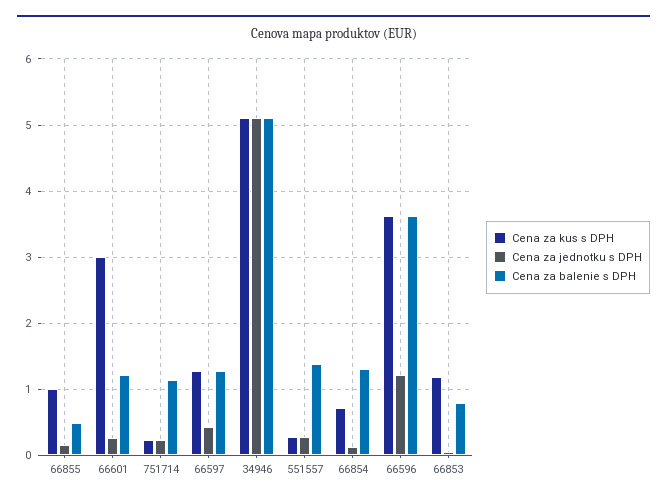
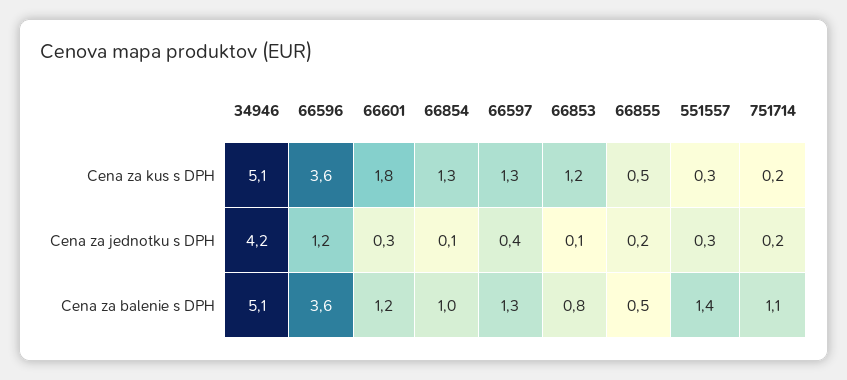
  {
    "Cena za kus s DPH": {
-     "66855": 1,
+     "66855": 0.5,
-     "66601": 3,
+     "66601": 1.8,
      "751714": 0.2,
      "66597": 1.3,
      "34946": 5.1,
      "551557": 0.3,
-     "66854": 0.7,
+     "66854": 1.3,
      "66596": 3.6,
      "66853": 1.2
    },
    "Cena za jednotku s DPH": {
      "66855": 0.2,
      "66601": 0.3,
      "751714": 0.2,
      "66597": 0.4,
-     "34946": 5.1,
+     "34946": 4.2,
      "551557": 0.3,
      "66854": 0.1,
      "66596": 1.2,
      "66853": 0.1
    },
    "Cena za balenie s DPH": {
      "66855": 0.5,
      "66601": 1.2,
      "751714": 1.1,
      "66597": 1.3,
      "34946": 5.1,
      "551557": 1.4,
-     "66854": 1.3,
+     "66854": 1,
      "66596": 3.6,
      "66853": 0.8
    }
  }

